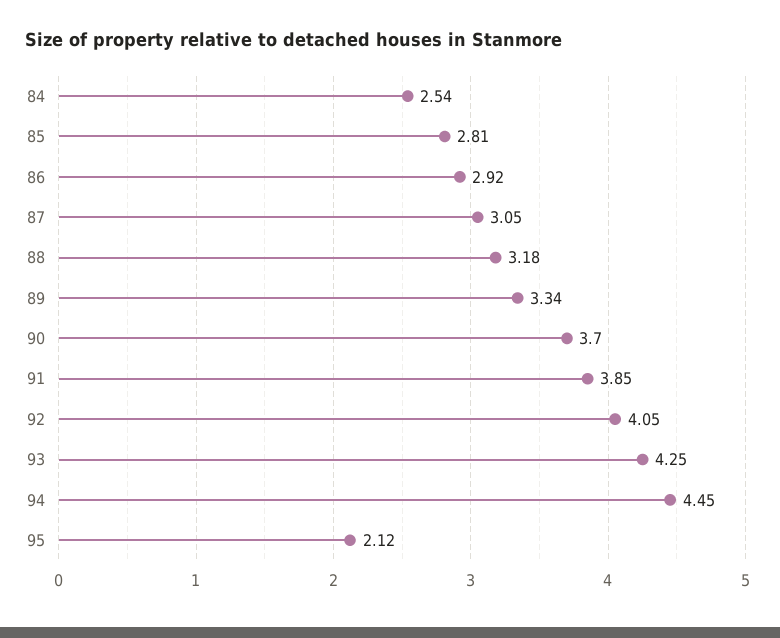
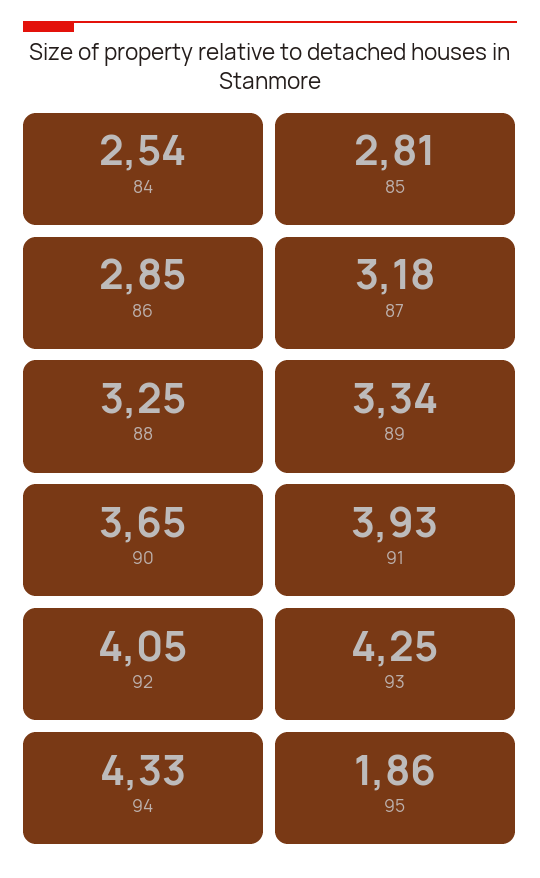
  {
    "84": 2.54,
    "85": 2.81,
-   "86": 2.92,
+   "86": 2.85,
-   "87": 3.05,
+   "87": 3.18,
-   "88": 3.18,
+   "88": 3.25,
    "89": 3.34,
-   "90": 3.7,
+   "90": 3.65,
-   "91": 3.85,
+   "91": 3.93,
    "92": 4.05,
    "93": 4.25,
-   "94": 4.45,
+   "94": 4.33,
-   "95": 2.12
+   "95": 1.86
  }

